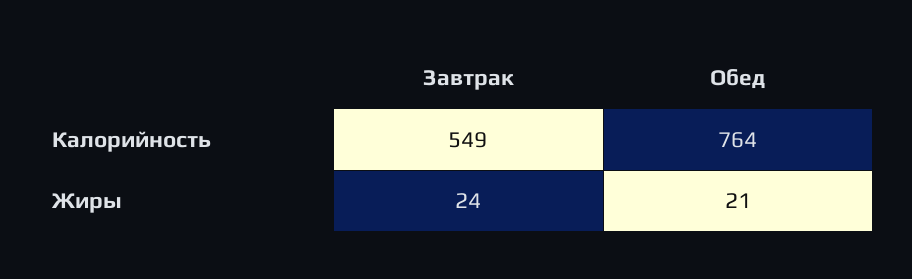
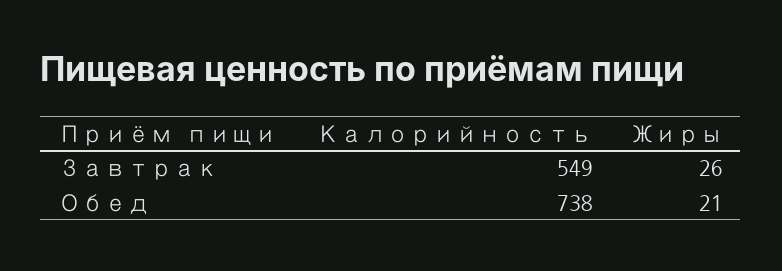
  {
    "Завтрак": {
      "Калорийность": 549,
-     "Жиры": 24
+     "Жиры": 26
    },
    "Обед": {
-     "Калорийность": 764,
+     "Калорийность": 738,
      "Жиры": 21
    }
  }

